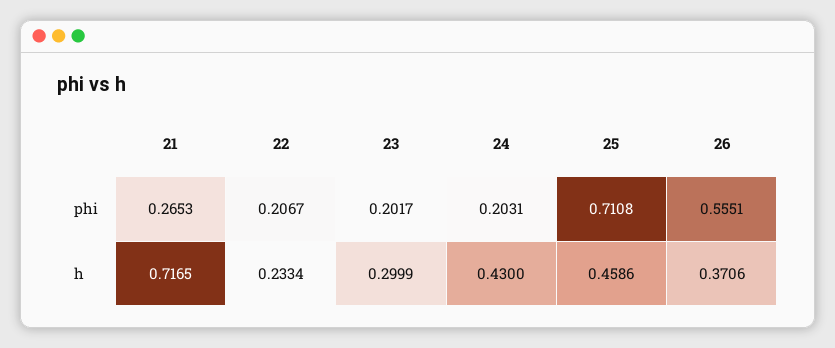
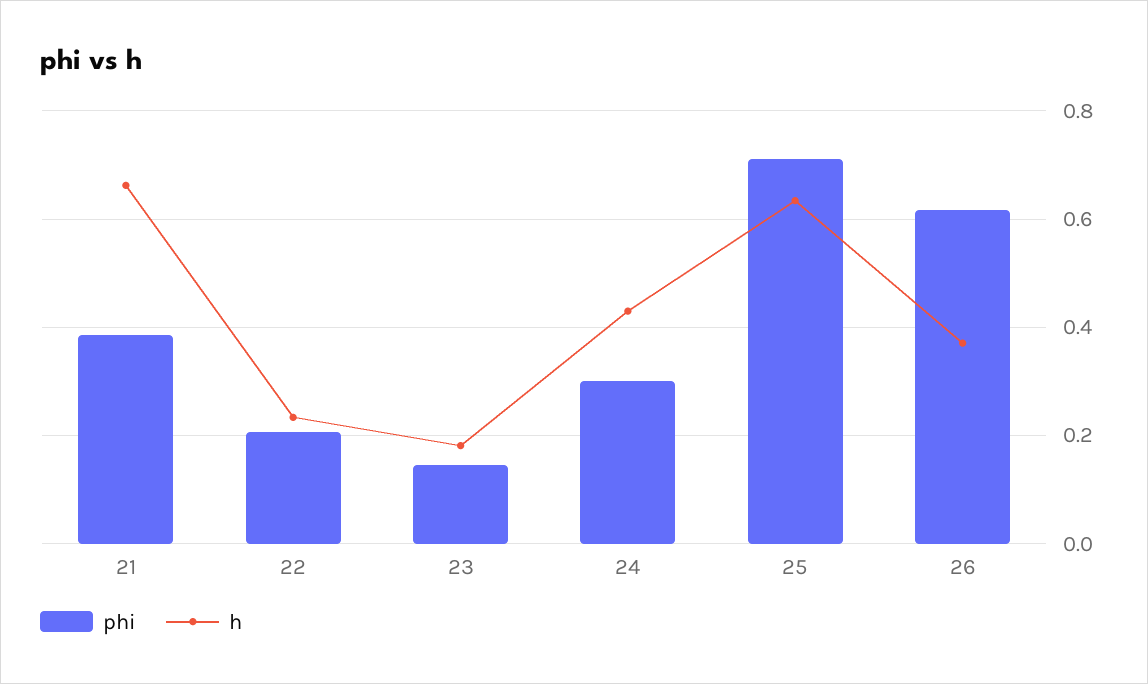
  {
    "phi": {
-     "21": 0.2653,
+     "21": 0.38,
      "22": 0.2067,
-     "23": 0.2017,
+     "23": 0.14,
-     "24": 0.2031,
+     "24": 0.3,
      "25": 0.7108,
-     "26": 0.5551
+     "26": 0.62
    },
    "h": {
-     "21": 0.7165,
+     "21": 0.66,
      "22": 0.2334,
-     "23": 0.2999,
+     "23": 0.18,
      "24": 0.43,
-     "25": 0.4586,
+     "25": 0.64,
      "26": 0.3706
    }
  }

